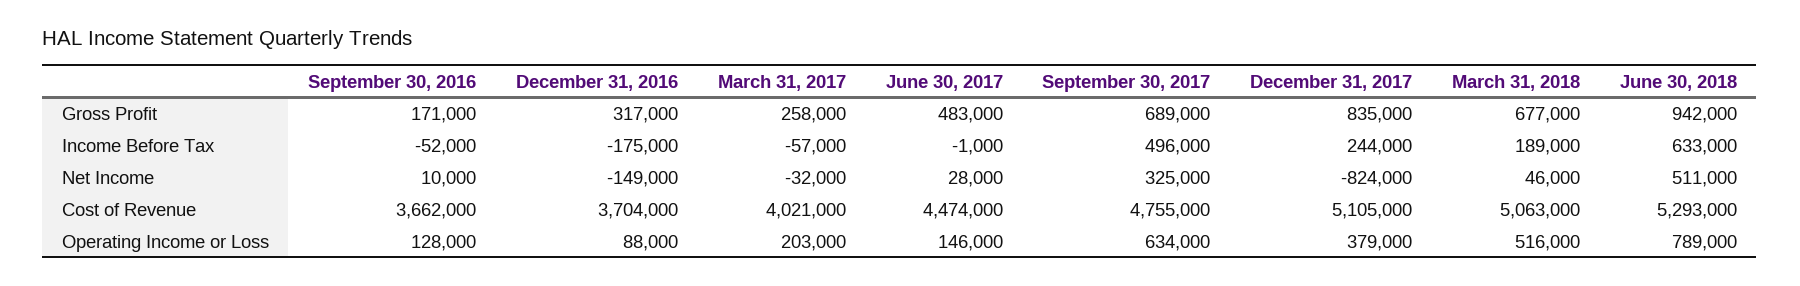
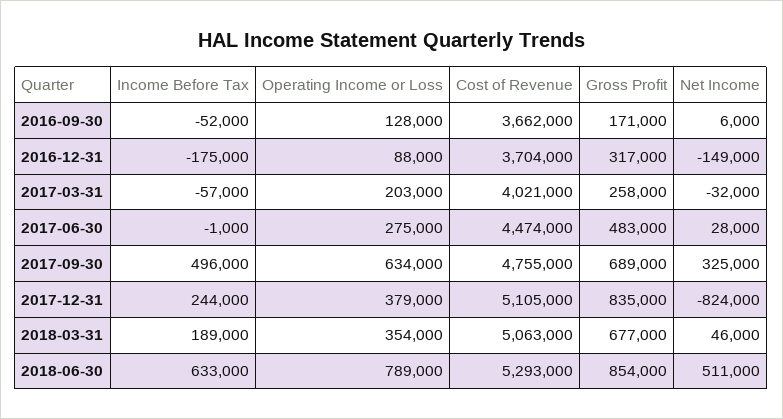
  {
    "September 30, 2016": {
      "Gross Profit": 171000,
      "Income Before Tax": -52000,
-     "Net Income": 10000,
+     "Net Income": 6000,
      "Cost of Revenue": 3662000,
      "Operating Income or Loss": 128000
    },
    "December 31, 2016": {
      "Gross Profit": 317000,
      "Income Before Tax": -175000,
      "Net Income": -149000,
      "Cost of Revenue": 3704000,
      "Operating Income or Loss": 88000
    },
    "March 31, 2017": {
      "Gross Profit": 258000,
      "Income Before Tax": -57000,
      "Net Income": -32000,
      "Cost of Revenue": 4021000,
      "Operating Income or Loss": 203000
    },
    "June 30, 2017": {
      "Gross Profit": 483000,
      "Income Before Tax": -1000,
      "Net Income": 28000,
      "Cost of Revenue": 4474000,
-     "Operating Income or Loss": 146000
+     "Operating Income or Loss": 275000
    },
    "September 30, 2017": {
      "Gross Profit": 689000,
      "Income Before Tax": 496000,
      "Net Income": 325000,
      "Cost of Revenue": 4755000,
      "Operating Income or Loss": 634000
    },
    "December 31, 2017": {
      "Gross Profit": 835000,
      "Income Before Tax": 244000,
      "Net Income": -824000,
      "Cost of Revenue": 5105000,
      "Operating Income or Loss": 379000
    },
    "March 31, 2018": {
      "Gross Profit": 677000,
      "Income Before Tax": 189000,
      "Net Income": 46000,
      "Cost of Revenue": 5063000,
-     "Operating Income or Loss": 516000
+     "Operating Income or Loss": 354000
    },
    "June 30, 2018": {
-     "Gross Profit": 942000,
+     "Gross Profit": 854000,
      "Income Before Tax": 633000,
      "Net Income": 511000,
      "Cost of Revenue": 5293000,
      "Operating Income or Loss": 789000
    }
  }

